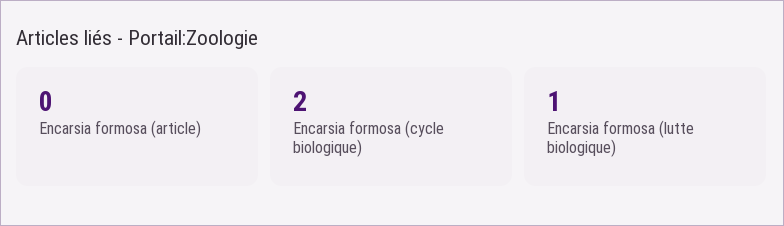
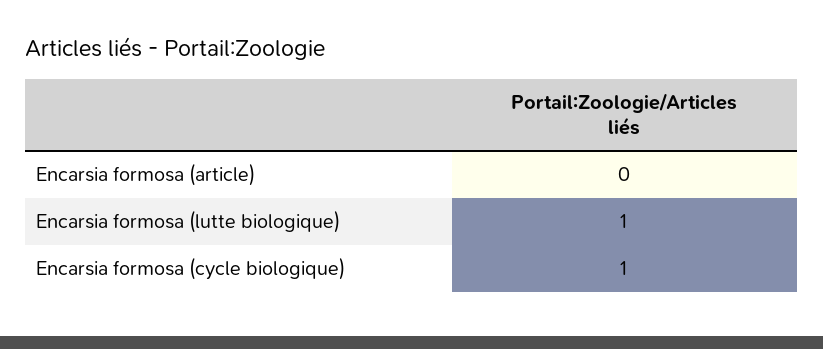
  {
    "Encarsia formosa (article)": 0,
-   "Encarsia formosa (cycle biologique)": 2,
+   "Encarsia formosa (cycle biologique)": 1,
    "Encarsia formosa (lutte biologique)": 1
  }

